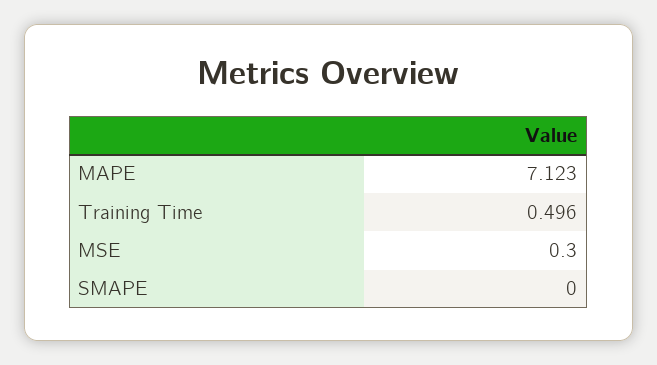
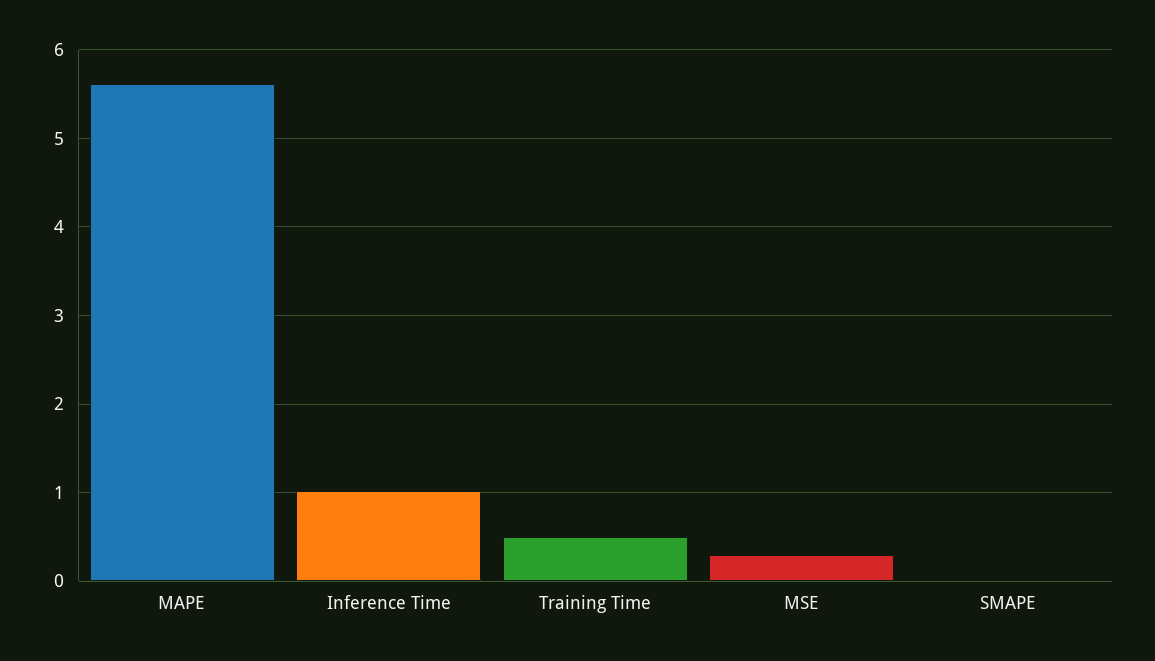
  {
-   "MAPE": 7.123,
+   "MAPE": 5.6,
    "Training Time": 0.496,
    "MSE": 0.3,
-   "SMAPE": 0
+   "SMAPE": 0,
+   "Inference Time": 1
  }

